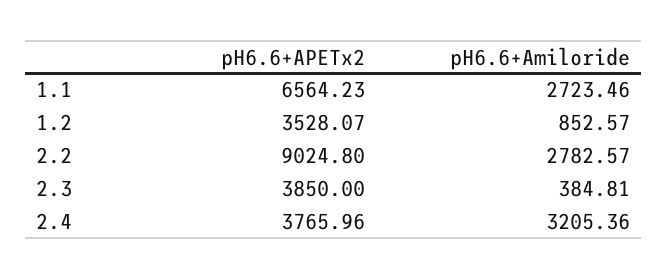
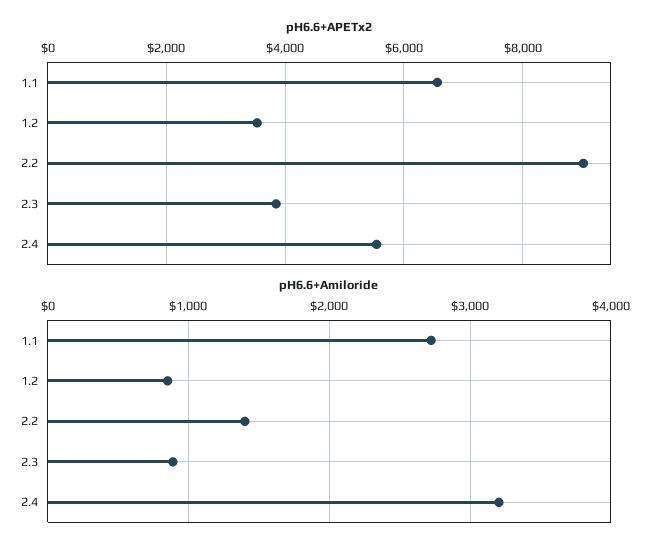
  {
    "pH6.6+APETx2": {
      "1.1": 6564.23,
      "1.2": 3528.07,
      "2.2": 9024.8,
      "2.3": 3850,
-     "2.4": 3765.96
+     "2.4": 5600
    },
    "pH6.6+Amiloride": {
      "1.1": 2723.46,
      "1.2": 852.57,
-     "2.2": 2782.57,
+     "2.2": 1400,
-     "2.3": 384.81,
+     "2.3": 900,
      "2.4": 3205.36
    }
  }

